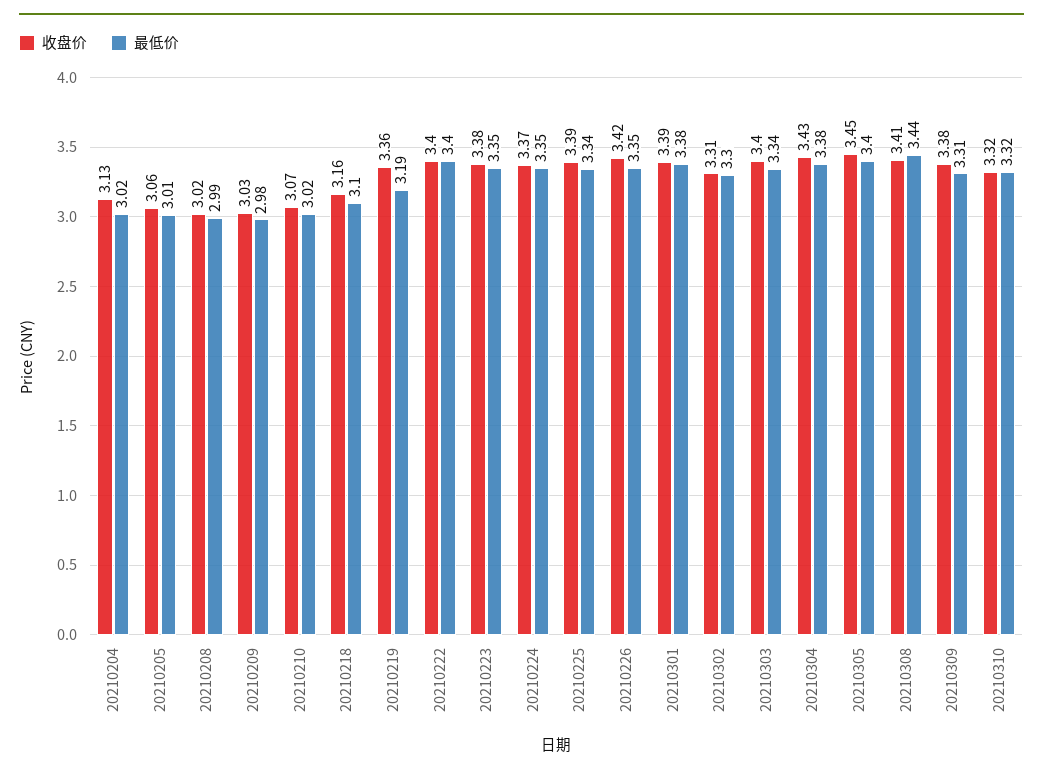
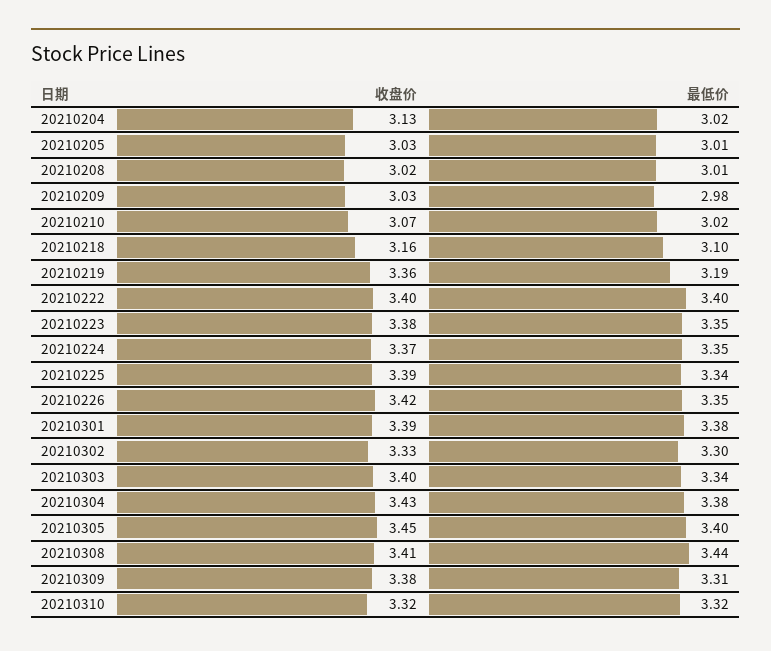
  {
    "收盘价": {
      "20210204": 3.13,
-     "20210205": 3.06,
+     "20210205": 3.03,
      "20210208": 3.02,
      "20210209": 3.03,
      "20210210": 3.07,
      "20210218": 3.16,
      "20210219": 3.36,
      "20210222": 3.4,
      "20210223": 3.38,
      "20210224": 3.37,
      "20210225": 3.39,
      "20210226": 3.42,
      "20210301": 3.39,
-     "20210302": 3.31,
+     "20210302": 3.33,
      "20210303": 3.4,
      "20210304": 3.43,
      "20210305": 3.45,
      "20210308": 3.41,
      "20210309": 3.38,
      "20210310": 3.32
    },
    "最低价": {
      "20210204": 3.02,
      "20210205": 3.01,
-     "20210208": 2.99,
+     "20210208": 3.01,
      "20210209": 2.98,
      "20210210": 3.02,
      "20210218": 3.1,
      "20210219": 3.19,
      "20210222": 3.4,
      "20210223": 3.35,
      "20210224": 3.35,
      "20210225": 3.34,
      "20210226": 3.35,
      "20210301": 3.38,
      "20210302": 3.3,
      "20210303": 3.34,
      "20210304": 3.38,
      "20210305": 3.4,
      "20210308": 3.44,
      "20210309": 3.31,
      "20210310": 3.32
    }
  }

